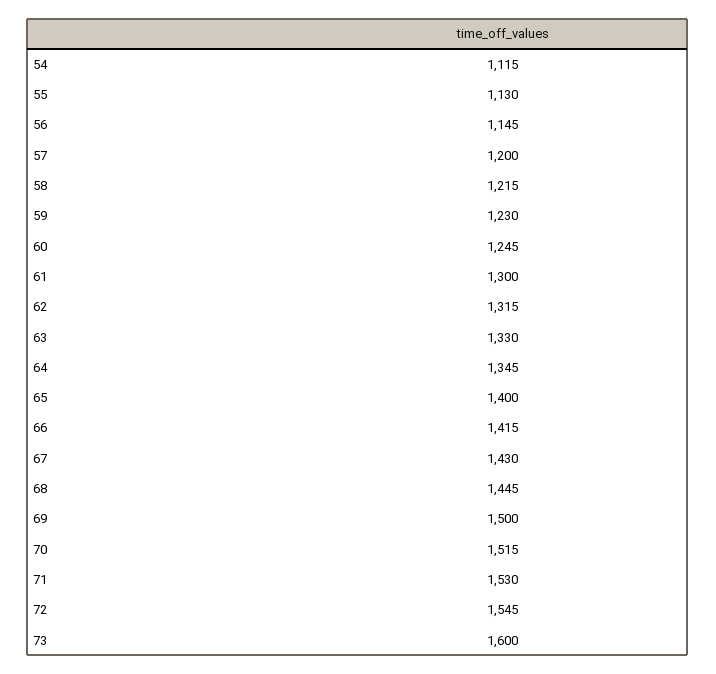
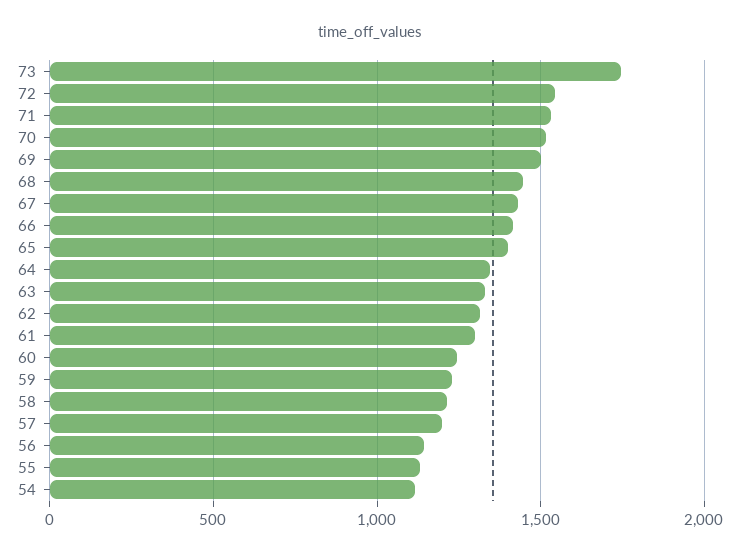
  {
    "54": 1115,
    "55": 1130,
    "56": 1145,
    "57": 1200,
    "58": 1215,
    "59": 1230,
    "60": 1245,
    "61": 1300,
    "62": 1315,
    "63": 1330,
    "64": 1345,
    "65": 1400,
    "66": 1415,
    "67": 1430,
    "68": 1445,
    "69": 1500,
    "70": 1515,
    "71": 1530,
    "72": 1545,
-   "73": 1600
+   "73": 1750
  }

